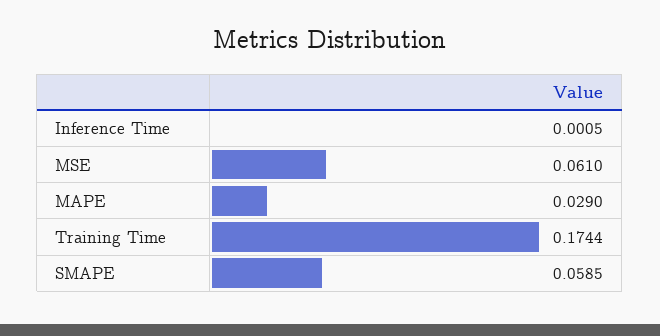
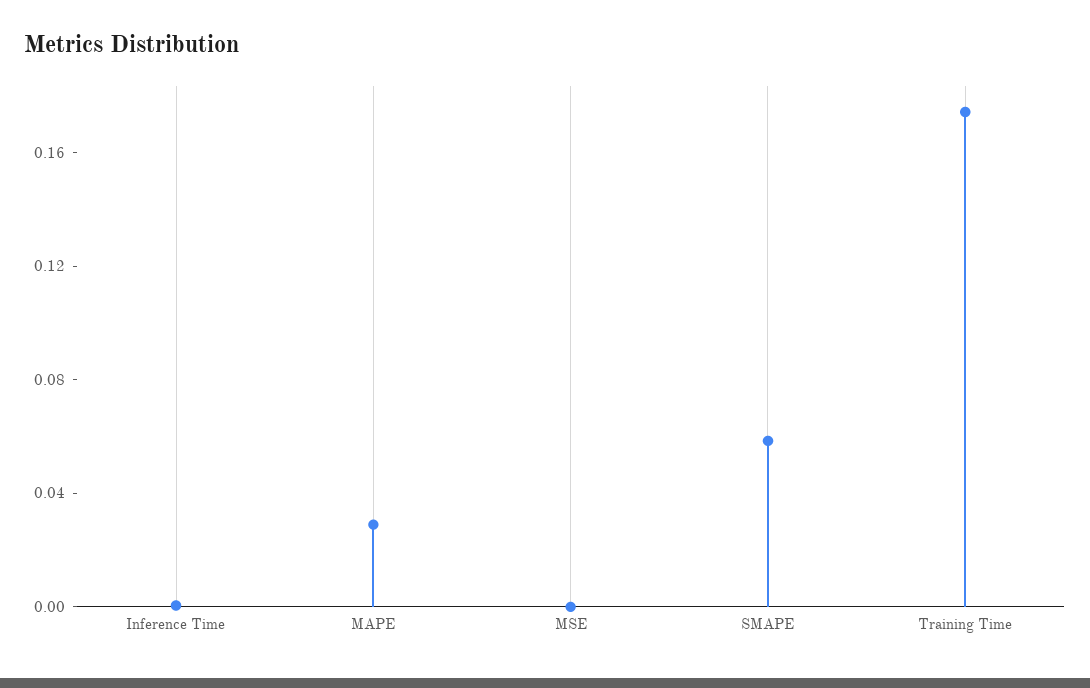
  {
    "Inference Time": 0.0005,
-   "MSE": 0.061,
+   "MSE": 0,
    "MAPE": 0.029,
    "Training Time": 0.1744,
    "SMAPE": 0.0585
  }

